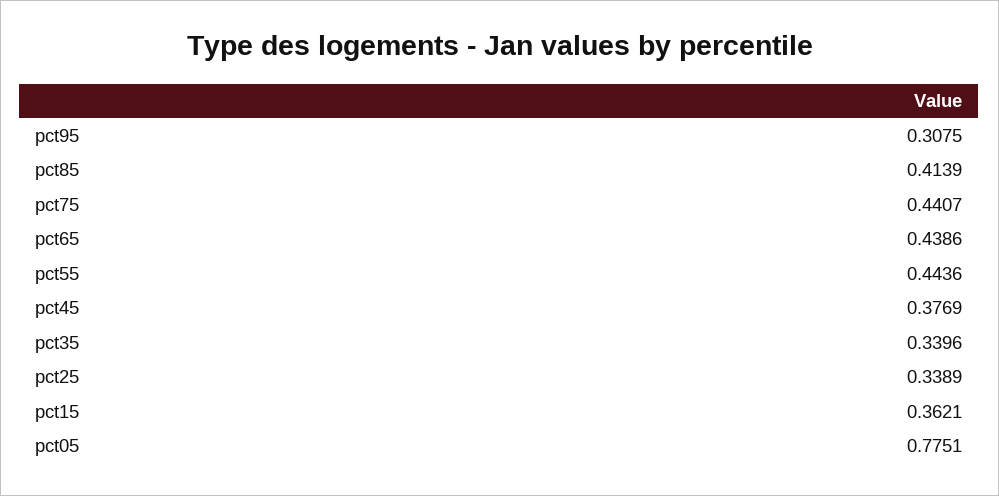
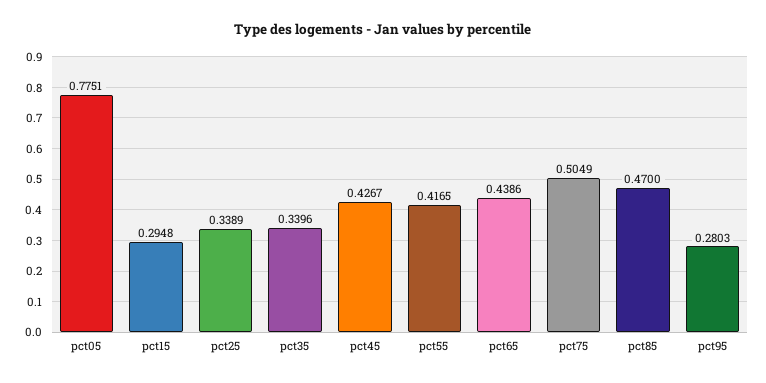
  {
-   "pct95": 0.3075,
+   "pct95": 0.2803,
-   "pct85": 0.4139,
+   "pct85": 0.47,
-   "pct75": 0.4407,
+   "pct75": 0.5049,
    "pct65": 0.4386,
-   "pct55": 0.4436,
+   "pct55": 0.4165,
-   "pct45": 0.3769,
+   "pct45": 0.4267,
    "pct35": 0.3396,
    "pct25": 0.3389,
-   "pct15": 0.3621,
+   "pct15": 0.2948,
    "pct05": 0.7751
  }

